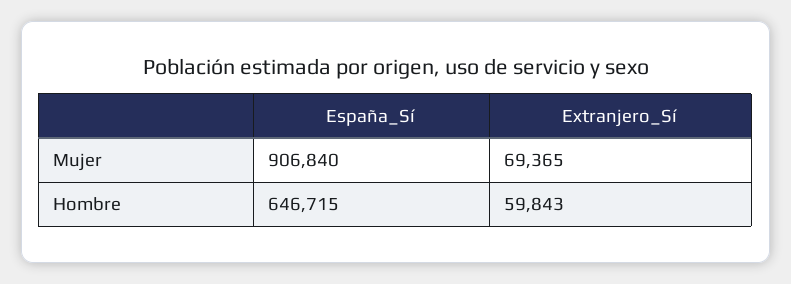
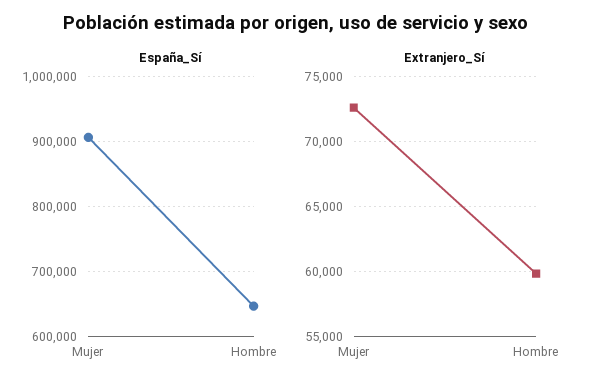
  {
    "España_Sí": {
      "Mujer": 906840,
      "Hombre": 646715
    },
    "Extranjero_Sí": {
-     "Mujer": 69365,
+     "Mujer": 72500,
      "Hombre": 59843
    }
  }

